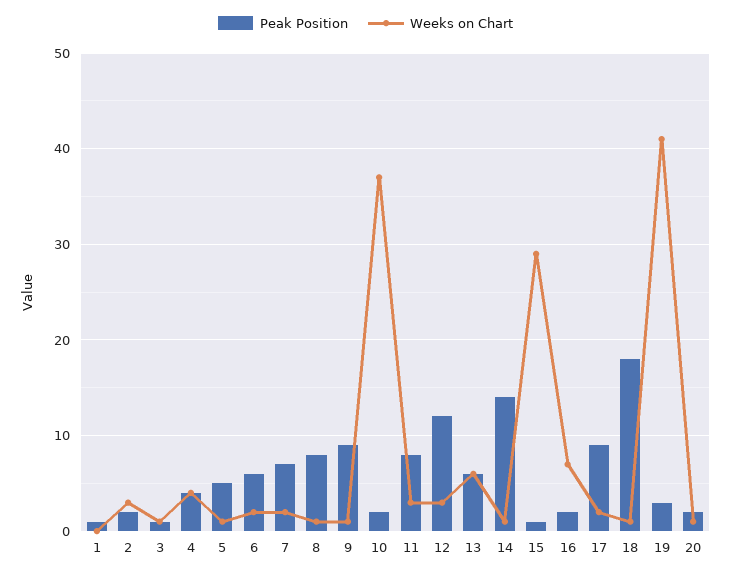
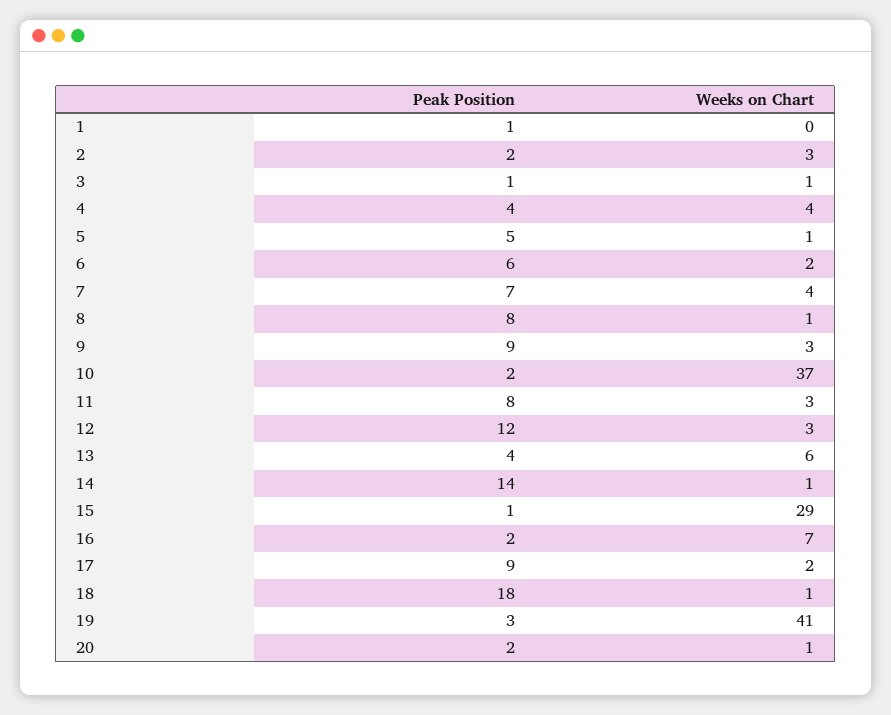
  {
    "Peak Position": {
      "1": 1,
      "2": 2,
      "3": 1,
      "4": 4,
      "5": 5,
      "6": 6,
      "7": 7,
      "8": 8,
      "9": 9,
      "10": 2,
      "11": 8,
      "12": 12,
-     "13": 6,
+     "13": 4,
      "14": 14,
      "15": 1,
      "16": 2,
      "17": 9,
      "18": 18,
      "19": 3,
      "20": 2
    },
    "Weeks on Chart": {
      "1": 0,
      "2": 3,
      "3": 1,
      "4": 4,
      "5": 1,
      "6": 2,
-     "7": 2,
+     "7": 4,
      "8": 1,
-     "9": 1,
+     "9": 3,
      "10": 37,
      "11": 3,
      "12": 3,
      "13": 6,
      "14": 1,
      "15": 29,
      "16": 7,
      "17": 2,
      "18": 1,
      "19": 41,
      "20": 1
    }
  }

